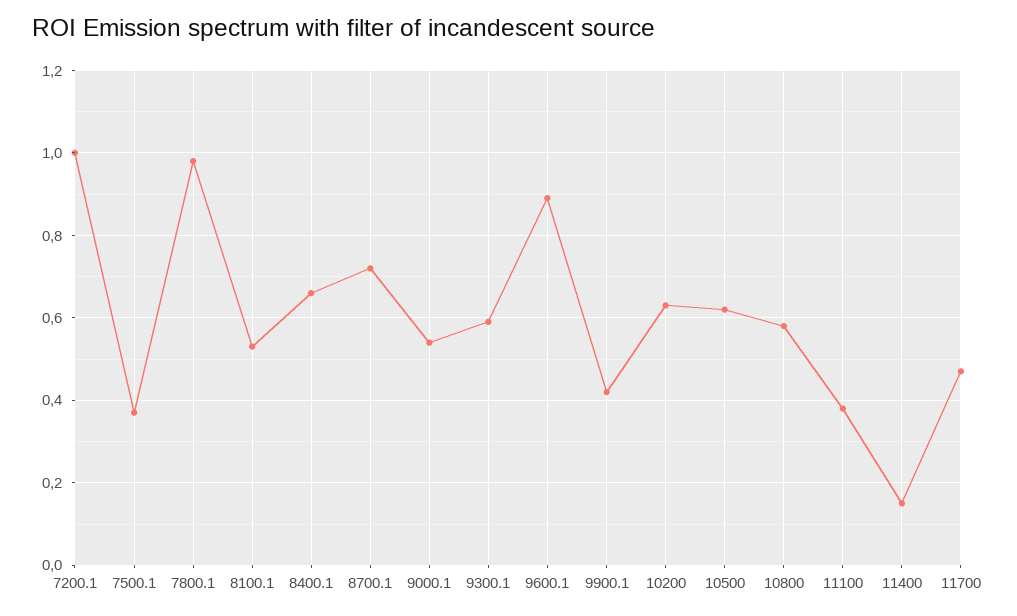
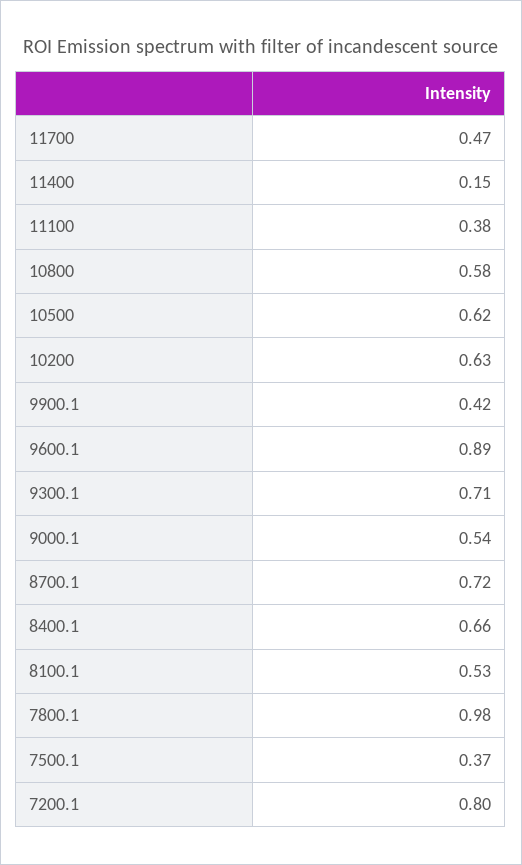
  {
-   "7200.1": 1,
+   "7200.1": 0.8,
    "7500.1": 0.37,
    "7800.1": 0.98,
    "8100.1": 0.53,
    "8400.1": 0.66,
    "8700.1": 0.72,
    "9000.1": 0.54,
-   "9300.1": 0.6,
+   "9300.1": 0.71,
    "9600.1": 0.89,
    "9900.1": 0.42,
    "10200": 0.63,
    "10500": 0.62,
    "10800": 0.58,
    "11100": 0.38,
    "11400": 0.15,
    "11700": 0.47
  }

